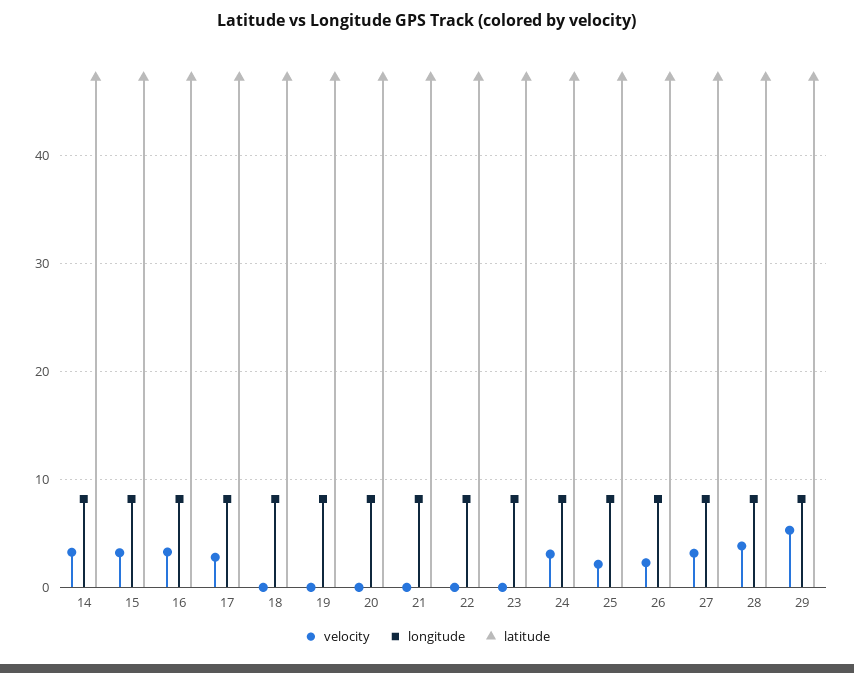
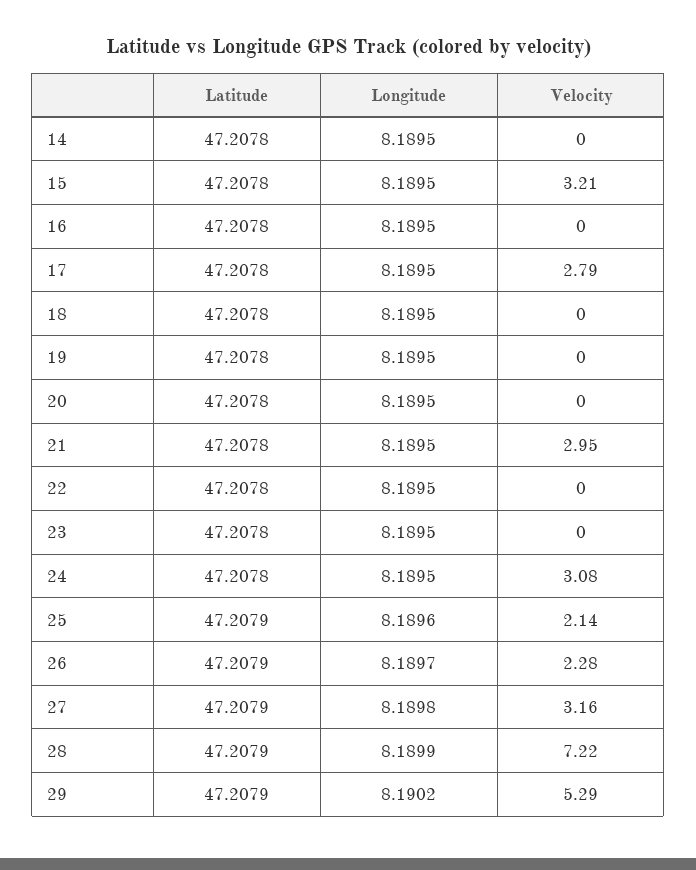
  {
    "velocity": {
-     "14": 3,
+     "14": 0,
      "15": 3.21,
-     "16": 3,
+     "16": 0,
      "17": 2.79,
      "18": 0,
      "19": 0,
      "20": 0,
-     "21": 0,
+     "21": 2.95,
      "22": 0,
      "23": 0,
      "24": 3.08,
      "25": 2.14,
      "26": 2.28,
      "27": 3.16,
-     "28": 4,
+     "28": 7.22,
      "29": 5.29
    },
    "longitude": {
      "14": 8.1895,
      "15": 8.1895,
      "16": 8.1895,
      "17": 8.1895,
      "18": 8.1895,
      "19": 8.1895,
      "20": 8.1895,
      "21": 8.1895,
      "22": 8.1895,
      "23": 8.1895,
      "24": 8.1895,
      "25": 8.1896,
      "26": 8.1897,
      "27": 8.1898,
      "28": 8.1899,
      "29": 8.1902
    },
    "latitude": {
      "14": 47.2078,
      "15": 47.2078,
      "16": 47.2078,
      "17": 47.2078,
      "18": 47.2078,
      "19": 47.2078,
      "20": 47.2078,
      "21": 47.2078,
      "22": 47.2078,
      "23": 47.2078,
      "24": 47.2078,
      "25": 47.2079,
      "26": 47.2079,
      "27": 47.2079,
      "28": 47.2079,
      "29": 47.2079
    }
  }

